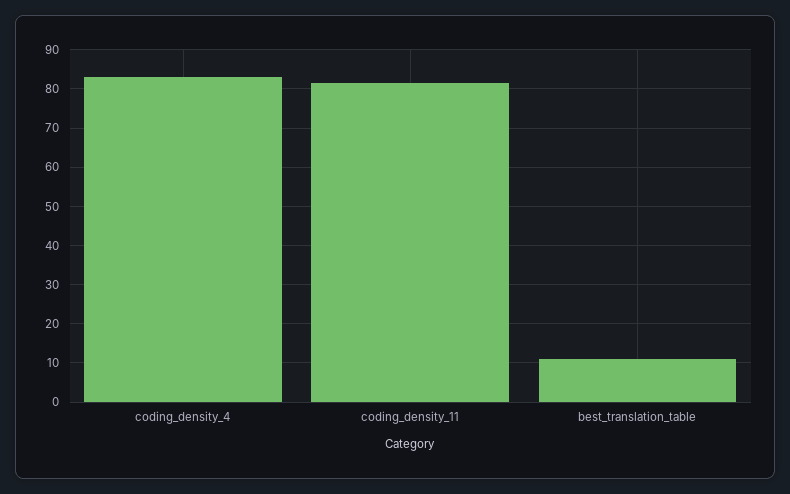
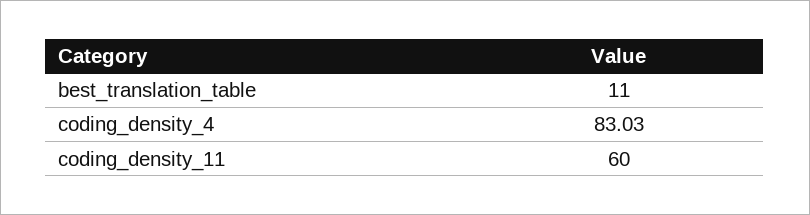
  {
    "coding_density_4": 83.03,
-   "coding_density_11": 82,
+   "coding_density_11": 60,
    "best_translation_table": 11
  }

